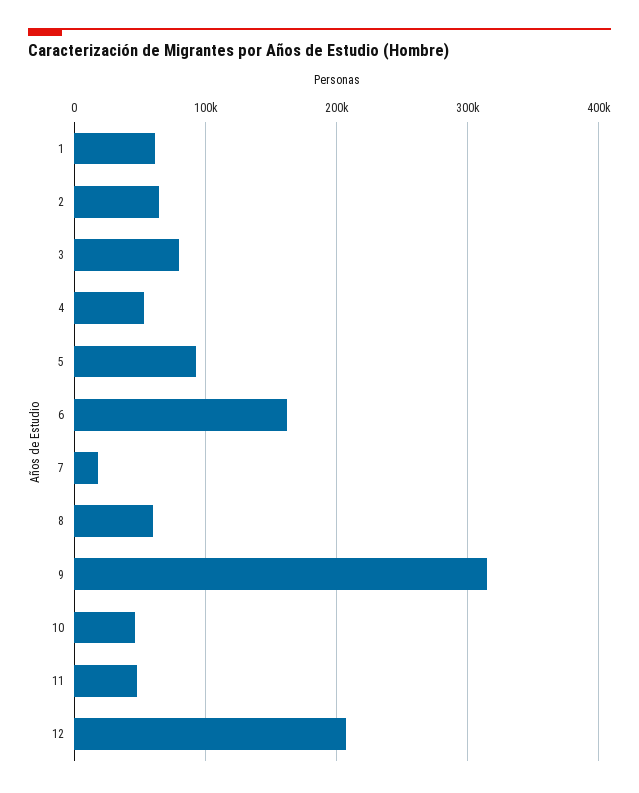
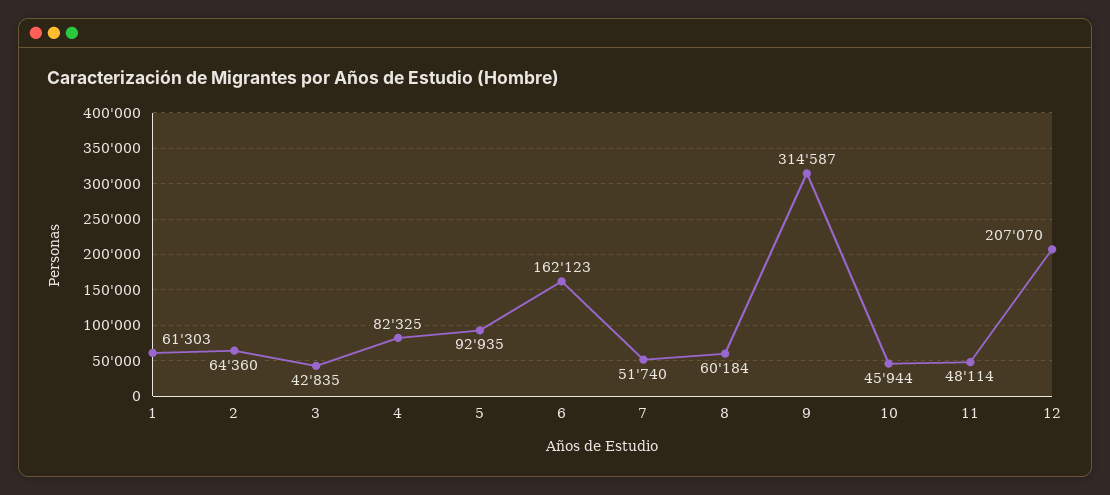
  {
    "1": 61303,
    "2": 64360,
-   "3": 80000,
+   "3": 42835,
-   "4": 50000,
+   "4": 82325,
    "5": 92935,
    "6": 162123,
-   "7": 20000,
+   "7": 51740,
    "8": 60184,
    "9": 314587,
    "10": 45944,
    "11": 48114,
    "12": 207070
  }

